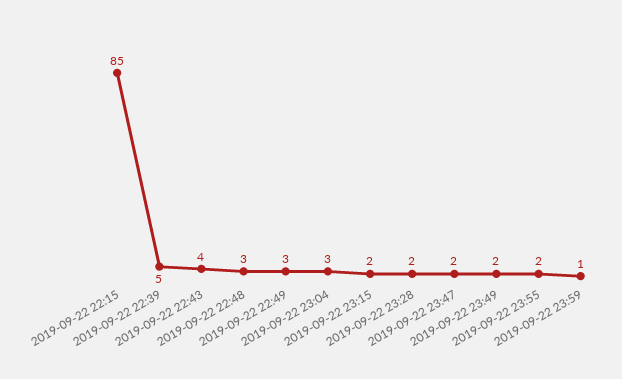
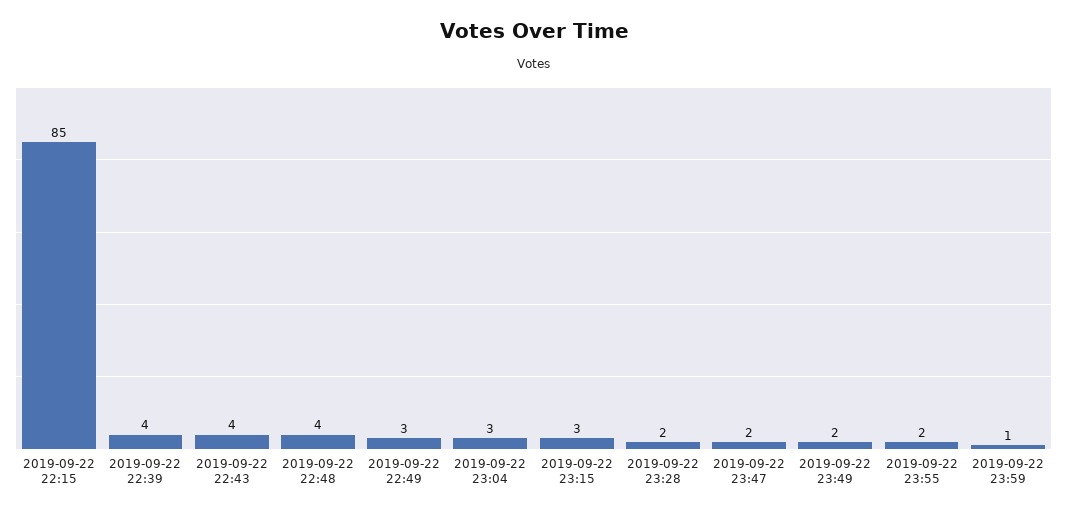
  {
    "2019-09-22 22:15": 85,
-   "2019-09-22 22:39": 5,
+   "2019-09-22 22:39": 4,
    "2019-09-22 22:43": 4,
-   "2019-09-22 22:48": 3,
+   "2019-09-22 22:48": 4,
    "2019-09-22 22:49": 3,
    "2019-09-22 23:04": 3,
-   "2019-09-22 23:15": 2,
+   "2019-09-22 23:15": 3,
    "2019-09-22 23:28": 2,
    "2019-09-22 23:47": 2,
    "2019-09-22 23:49": 2,
    "2019-09-22 23:55": 2,
    "2019-09-22 23:59": 1
  }

